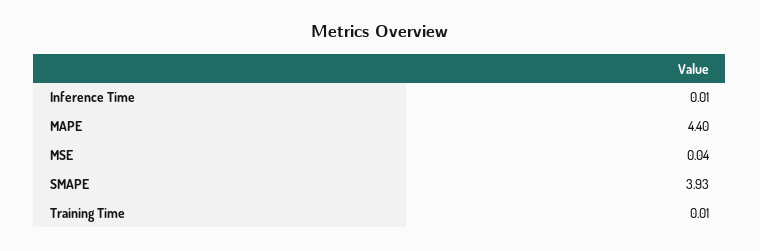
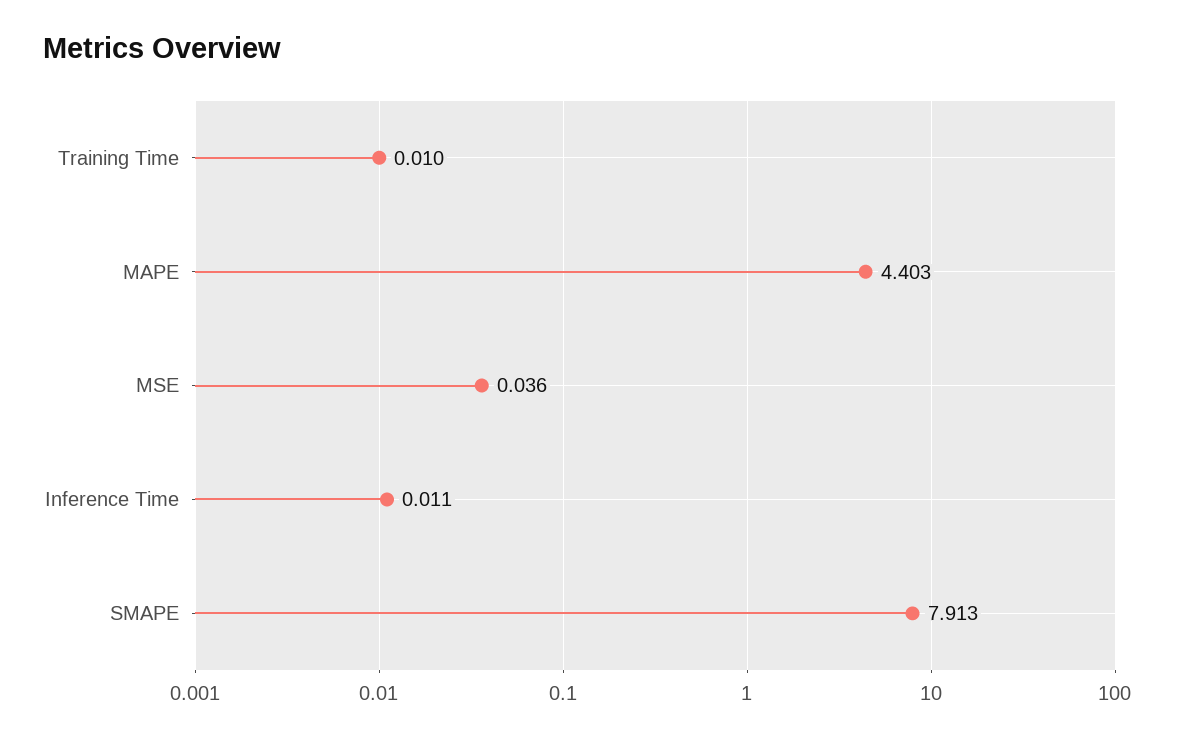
  {
    "Inference Time": 0.011,
    "MAPE": 4.403,
    "MSE": 0.036,
-   "SMAPE": 3.93,
+   "SMAPE": 7.913,
    "Training Time": 0.01
  }

